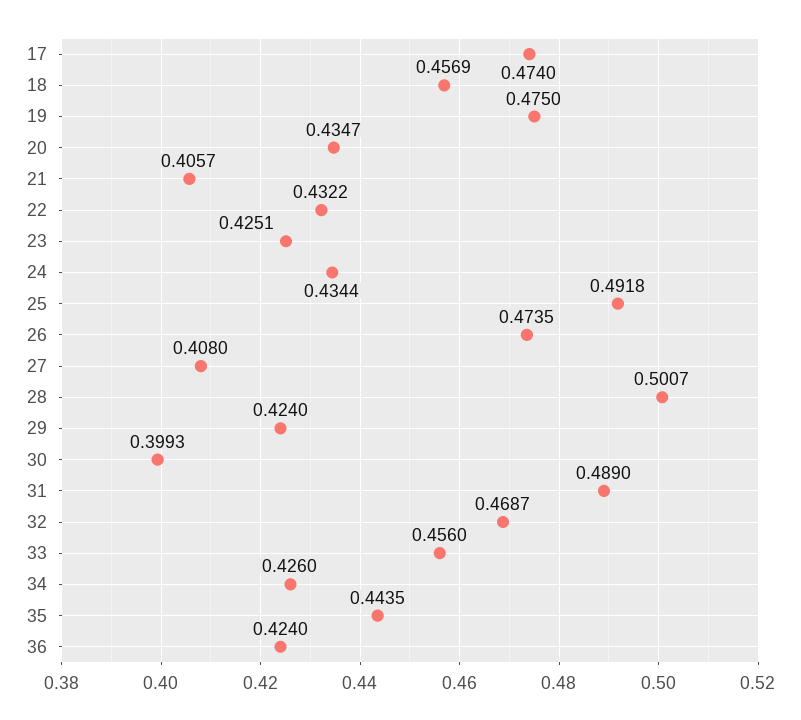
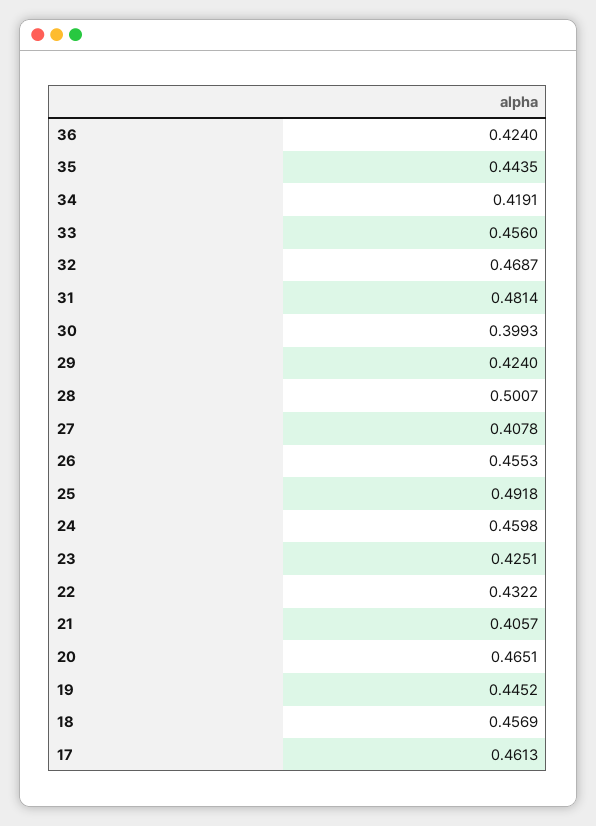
  {
-   "17": 0.474,
+   "17": 0.4613,
    "18": 0.4569,
-   "19": 0.475,
+   "19": 0.4452,
-   "20": 0.4347,
+   "20": 0.4651,
    "21": 0.4057,
    "22": 0.4322,
    "23": 0.4251,
-   "24": 0.4344,
+   "24": 0.4598,
    "25": 0.4918,
-   "26": 0.4735,
+   "26": 0.4553,
-   "27": 0.408,
+   "27": 0.4078,
    "28": 0.5007,
    "29": 0.424,
    "30": 0.3993,
-   "31": 0.489,
+   "31": 0.4814,
    "32": 0.4687,
    "33": 0.456,
-   "34": 0.426,
+   "34": 0.4191,
    "35": 0.4435,
    "36": 0.424
  }

